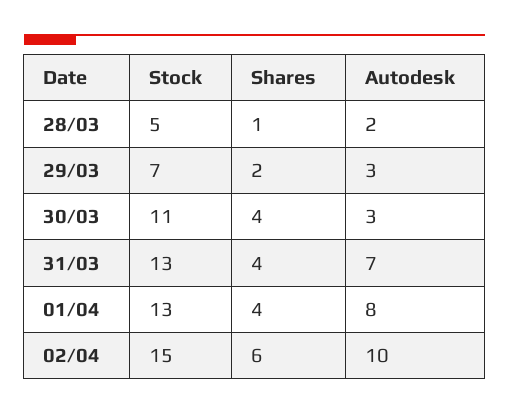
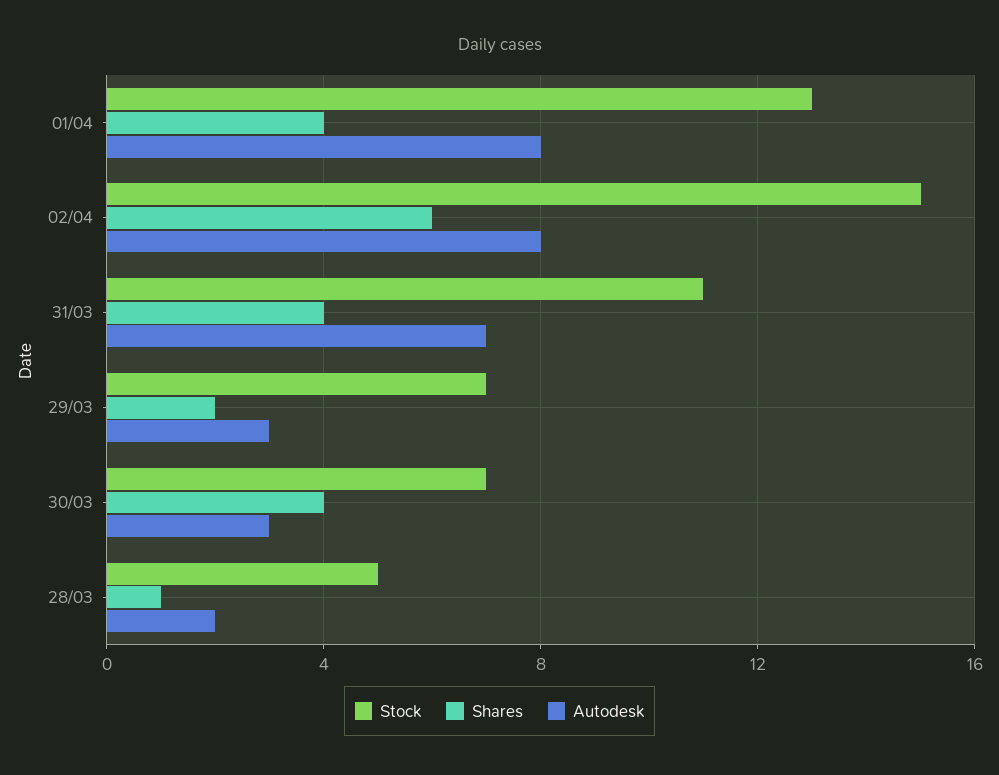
  {
    "Stock": {
      "28/03": 5,
      "29/03": 7,
-     "30/03": 11,
+     "30/03": 7,
-     "31/03": 13,
+     "31/03": 11,
      "01/04": 13,
      "02/04": 15
    },
    "Shares": {
      "28/03": 1,
      "29/03": 2,
      "30/03": 4,
      "31/03": 4,
      "01/04": 4,
      "02/04": 6
    },
    "Autodesk": {
      "28/03": 2,
      "29/03": 3,
      "30/03": 3,
      "31/03": 7,
      "01/04": 8,
-     "02/04": 10
+     "02/04": 8
    }
  }

